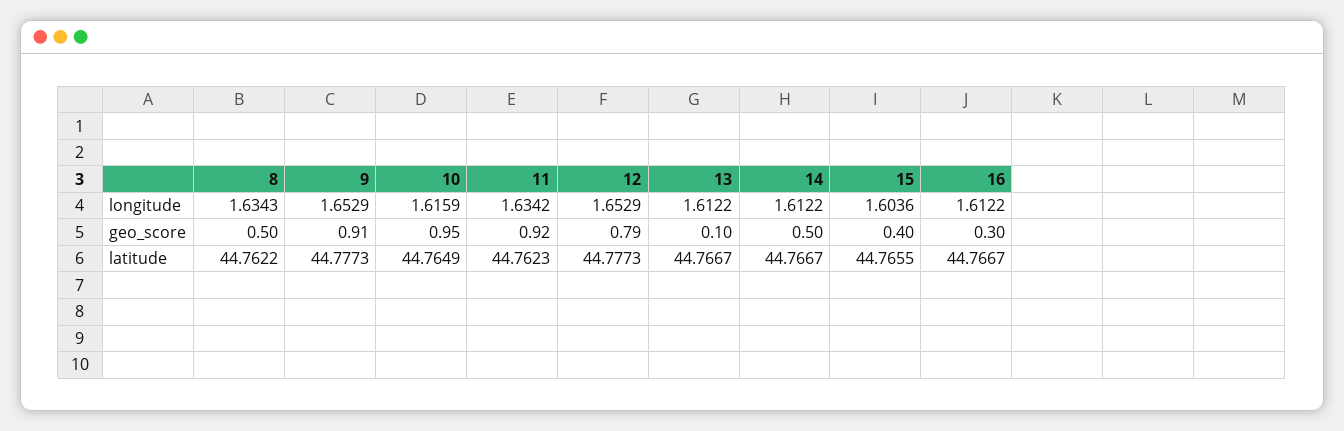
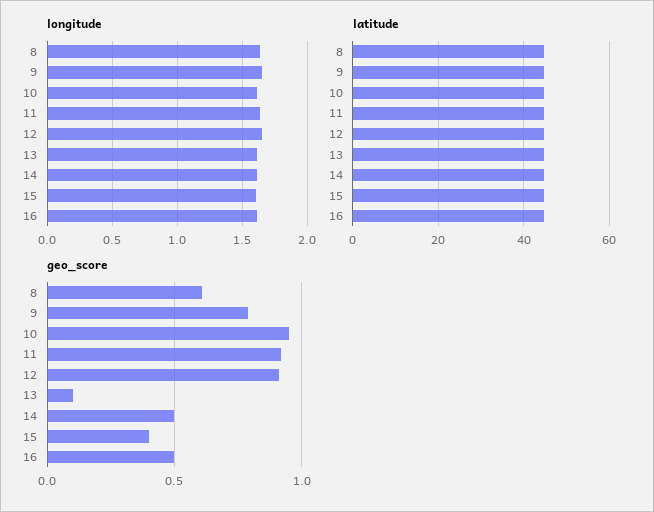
  {
    "longitude": {
      "8": 1.6343,
      "9": 1.6529,
      "10": 1.6159,
      "11": 1.6342,
      "12": 1.6529,
      "13": 1.6122,
      "14": 1.6122,
      "15": 1.6036,
      "16": 1.6122
    },
    "geo_score": {
-     "8": 0.5,
+     "8": 0.6,
-     "9": 0.91,
+     "9": 0.8,
      "10": 0.95,
      "11": 0.92,
-     "12": 0.79,
+     "12": 0.9,
      "13": 0.1,
      "14": 0.5,
      "15": 0.4,
-     "16": 0.3
+     "16": 0.5
    },
    "latitude": {
      "8": 44.7622,
      "9": 44.7773,
      "10": 44.7649,
      "11": 44.7623,
      "12": 44.7773,
      "13": 44.7667,
      "14": 44.7667,
      "15": 44.7655,
      "16": 44.7667
    }
  }

